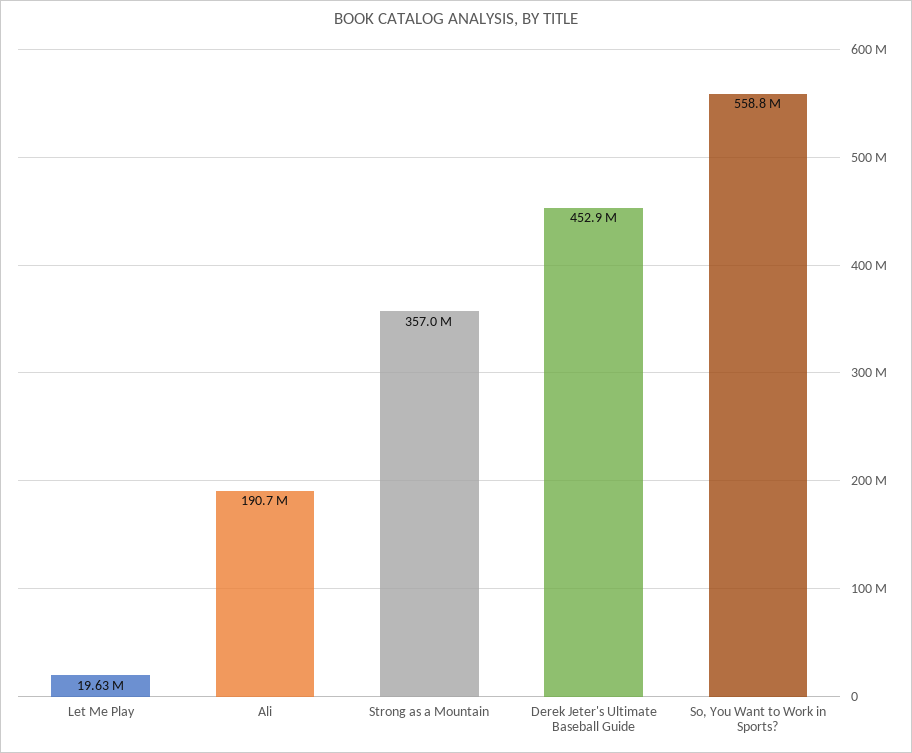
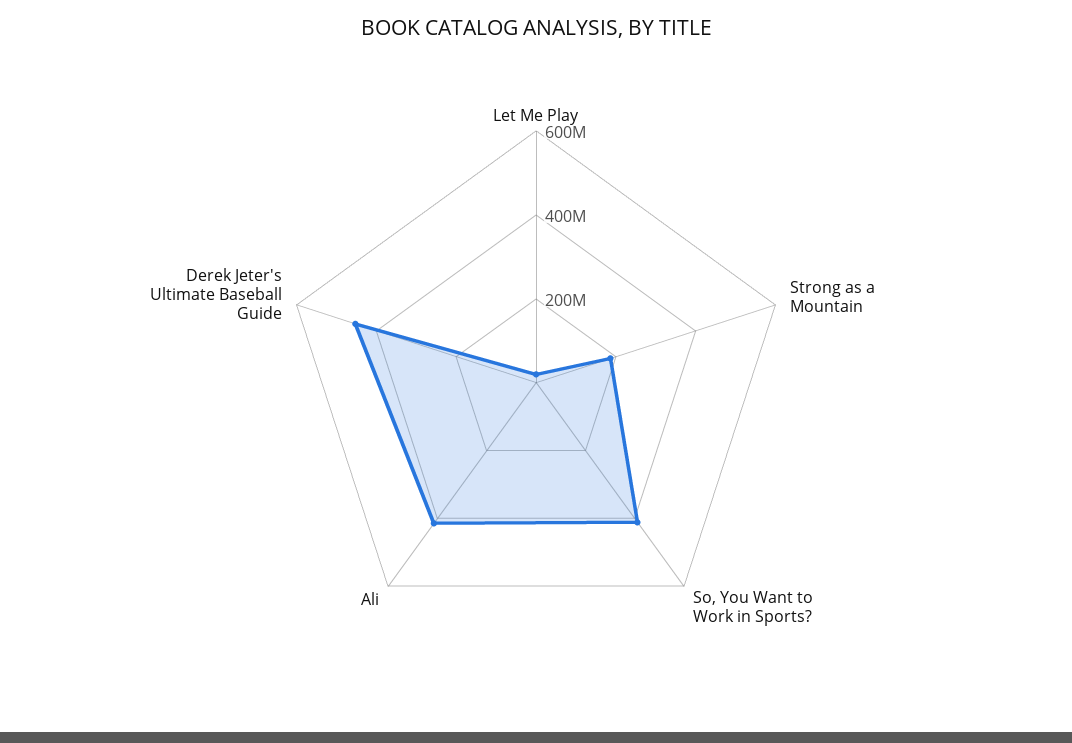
  {
    "Let Me Play": 19630000,
-   "Ali": 190700000,
+   "Ali": 400000000,
-   "Strong as a Mountain": 357000000,
+   "Strong as a Mountain": 200000000,
    "Derek Jeter's Ultimate Baseball Guide": 452900000,
-   "So, You Want to Work in Sports?": 558800000
+   "So, You Want to Work in Sports?": 400000000
  }

